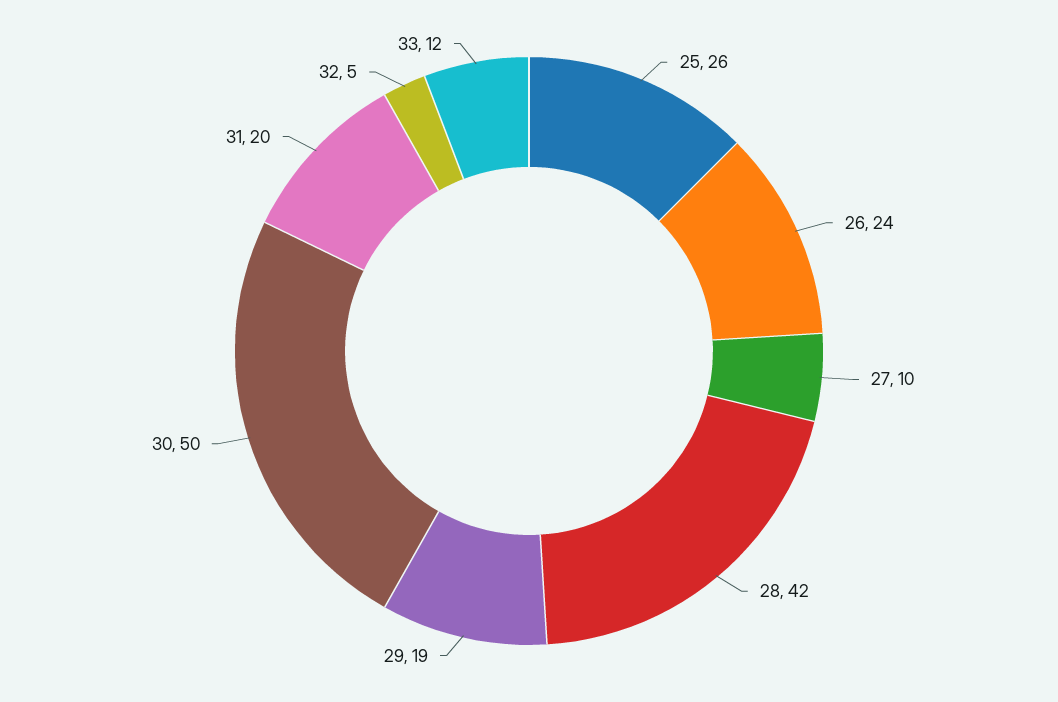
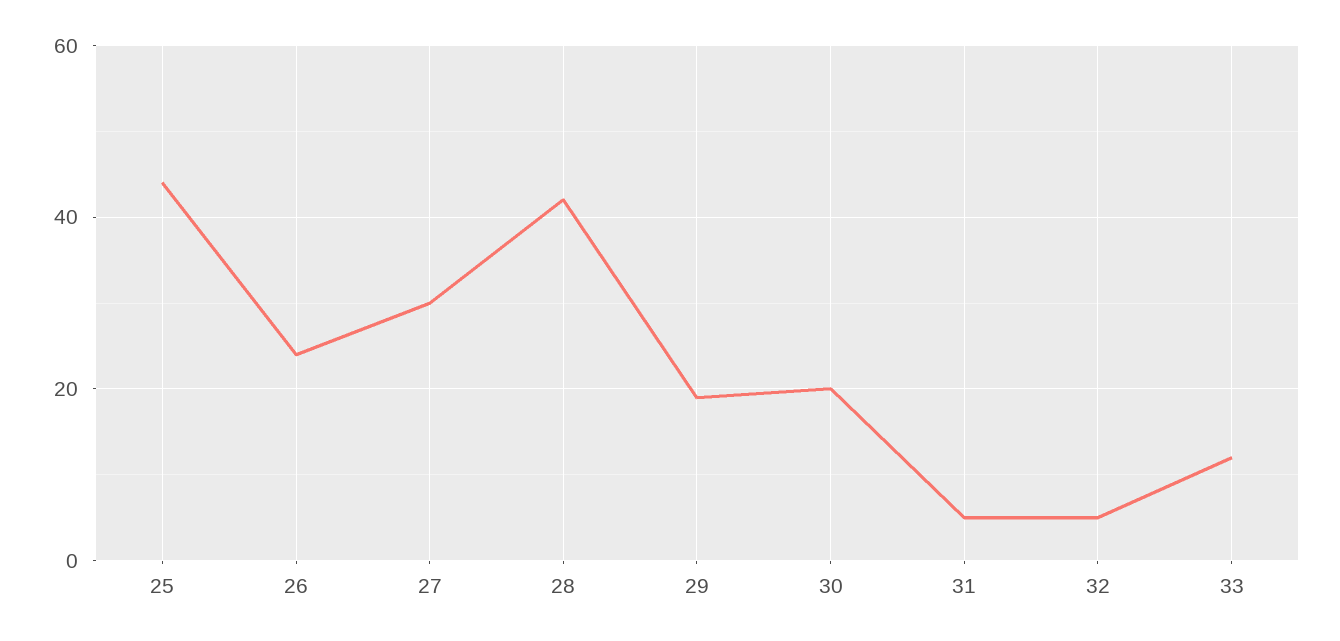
  {
-   "25": 26,
+   "25": 45,
    "26": 24,
-   "27": 10,
+   "27": 30,
    "28": 42,
    "29": 19,
-   "30": 50,
+   "30": 20,
-   "31": 20,
+   "31": 5,
    "32": 5,
    "33": 12
  }

